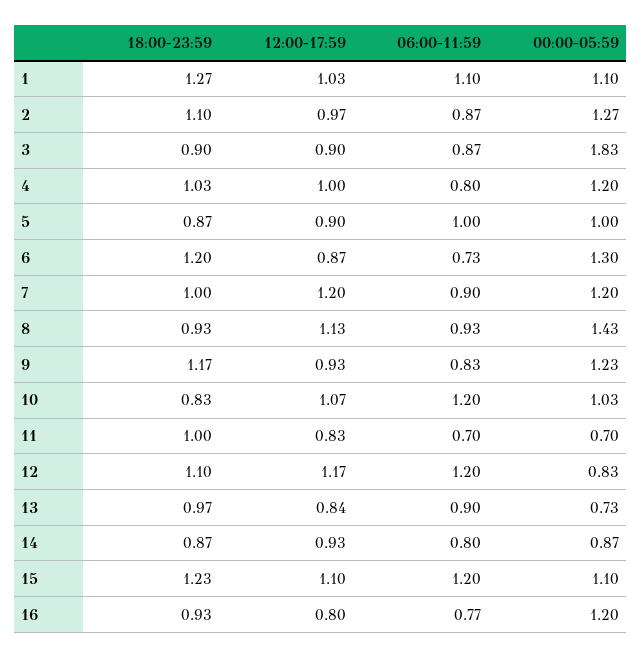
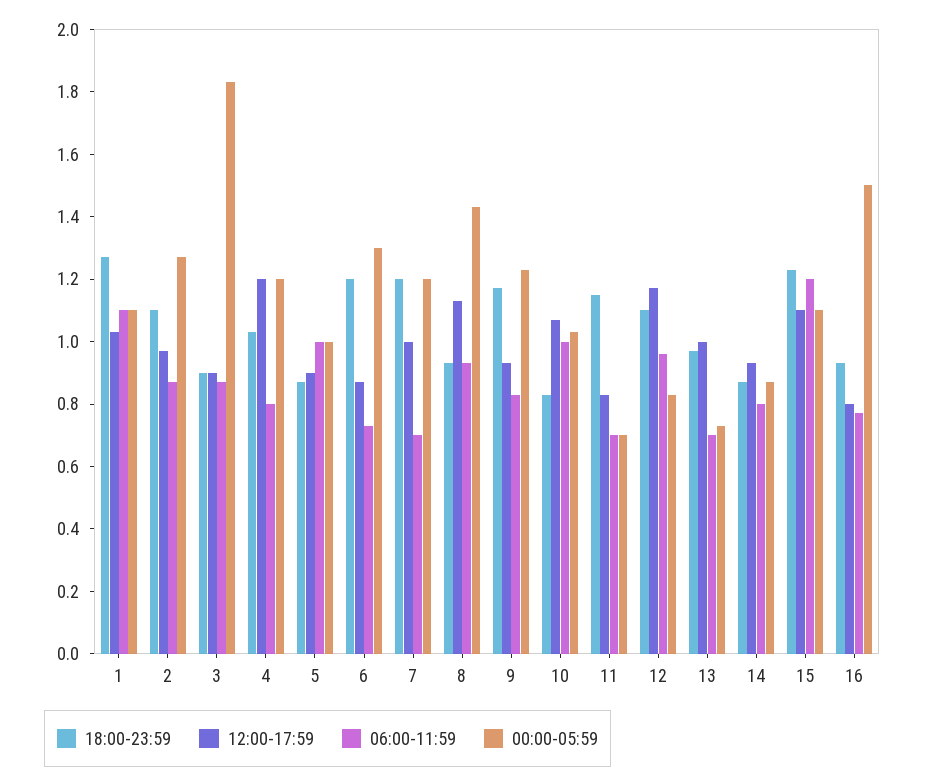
  {
    "18:00-23:59": {
      "1": 1.27,
      "2": 1.1,
      "3": 0.9,
      "4": 1.03,
      "5": 0.87,
      "6": 1.2,
-     "7": 1,
+     "7": 1.2,
      "8": 0.93,
      "9": 1.17,
      "10": 0.83,
-     "11": 1,
+     "11": 1.15,
      "12": 1.1,
      "13": 0.97,
      "14": 0.87,
      "15": 1.23,
      "16": 0.93
    },
    "12:00-17:59": {
      "1": 1.03,
      "2": 0.97,
      "3": 0.9,
-     "4": 1,
+     "4": 1.2,
      "5": 0.9,
      "6": 0.87,
-     "7": 1.2,
+     "7": 1,
      "8": 1.13,
      "9": 0.93,
      "10": 1.07,
      "11": 0.83,
      "12": 1.17,
-     "13": 0.84,
+     "13": 1,
      "14": 0.93,
      "15": 1.1,
      "16": 0.8
    },
    "06:00-11:59": {
      "1": 1.1,
      "2": 0.87,
      "3": 0.87,
      "4": 0.8,
      "5": 1,
      "6": 0.73,
-     "7": 0.9,
+     "7": 0.7,
      "8": 0.93,
      "9": 0.83,
-     "10": 1.2,
+     "10": 1,
      "11": 0.7,
-     "12": 1.2,
+     "12": 0.95,
-     "13": 0.9,
+     "13": 0.7,
      "14": 0.8,
      "15": 1.2,
      "16": 0.77
    },
    "00:00-05:59": {
      "1": 1.1,
      "2": 1.27,
      "3": 1.83,
      "4": 1.2,
      "5": 1,
      "6": 1.3,
      "7": 1.2,
      "8": 1.43,
      "9": 1.23,
      "10": 1.03,
      "11": 0.7,
      "12": 0.83,
      "13": 0.73,
      "14": 0.87,
      "15": 1.1,
-     "16": 1.2
+     "16": 1.5
    }
  }

